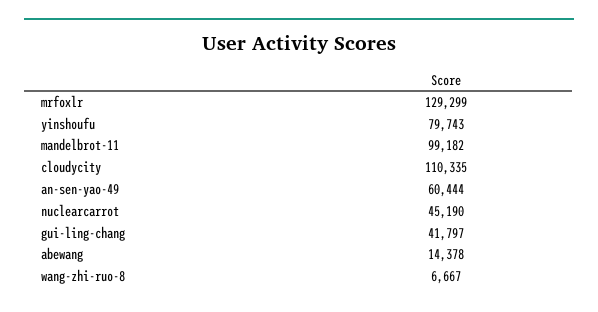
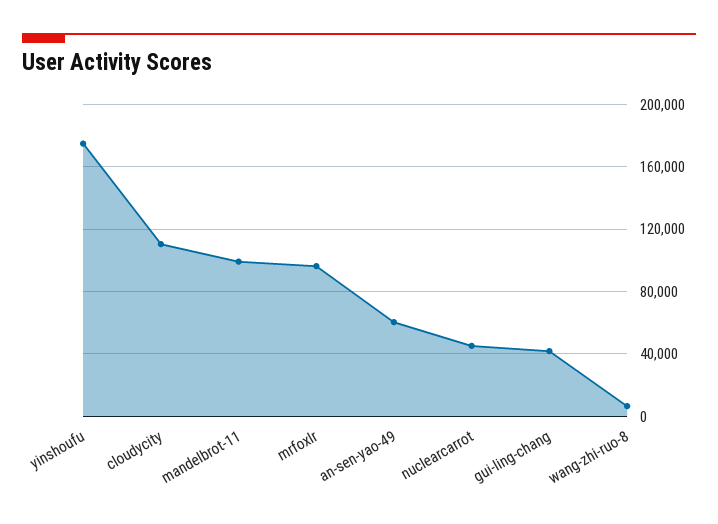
  {
-   "mrfoxlr": 129299,
+   "mrfoxlr": 95000,
-   "yinshoufu": 79743,
+   "yinshoufu": 175000,
    "mandelbrot-11": 99182,
    "cloudycity": 110335,
    "an-sen-yao-49": 60444,
    "nuclearcarrot": 45190,
    "gui-ling-chang": 41797,
-   "abewang": 14378,
    "wang-zhi-ruo-8": 6667
  }

